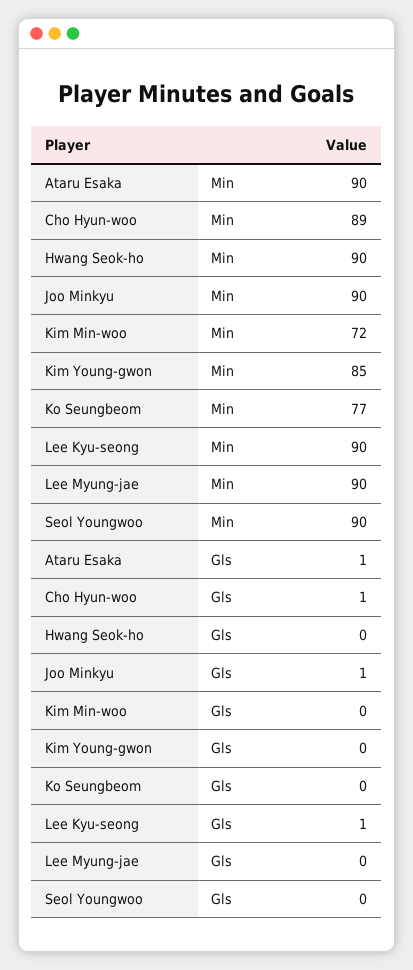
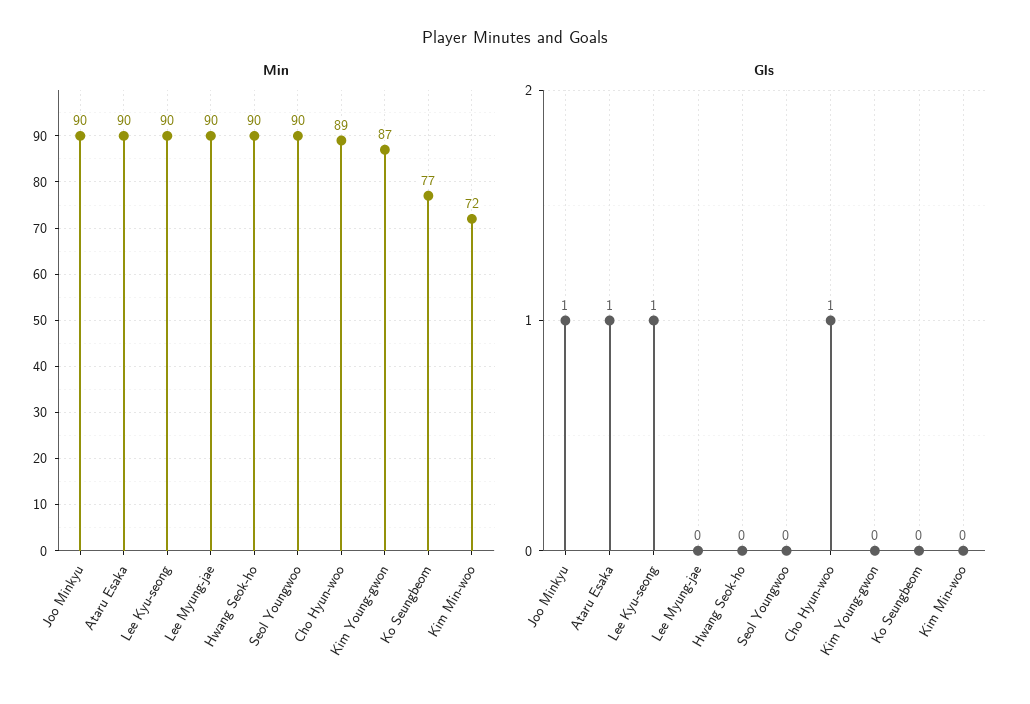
  {
    "Min": {
      "Ataru Esaka": 90,
      "Cho Hyun-woo": 89,
      "Hwang Seok-ho": 90,
      "Joo Minkyu": 90,
      "Kim Min-woo": 72,
-     "Kim Young-gwon": 85,
+     "Kim Young-gwon": 87,
      "Ko Seungbeom": 77,
      "Lee Kyu-seong": 90,
      "Lee Myung-jae": 90,
      "Seol Youngwoo": 90
    },
    "Gls": {
      "Ataru Esaka": 1,
      "Cho Hyun-woo": 1,
      "Hwang Seok-ho": 0,
      "Joo Minkyu": 1,
      "Kim Min-woo": 0,
      "Kim Young-gwon": 0,
      "Ko Seungbeom": 0,
      "Lee Kyu-seong": 1,
      "Lee Myung-jae": 0,
      "Seol Youngwoo": 0
    }
  }

